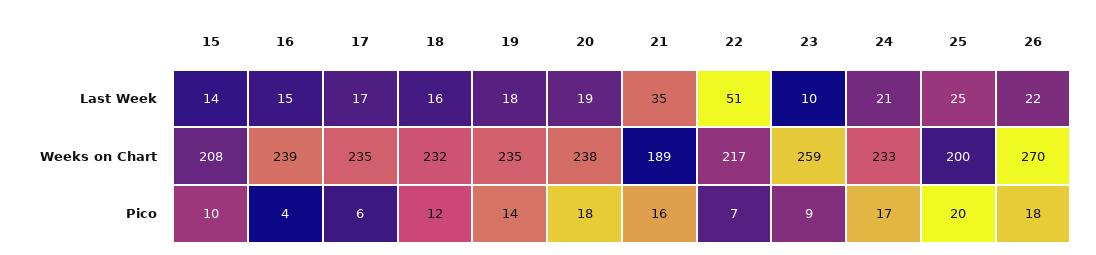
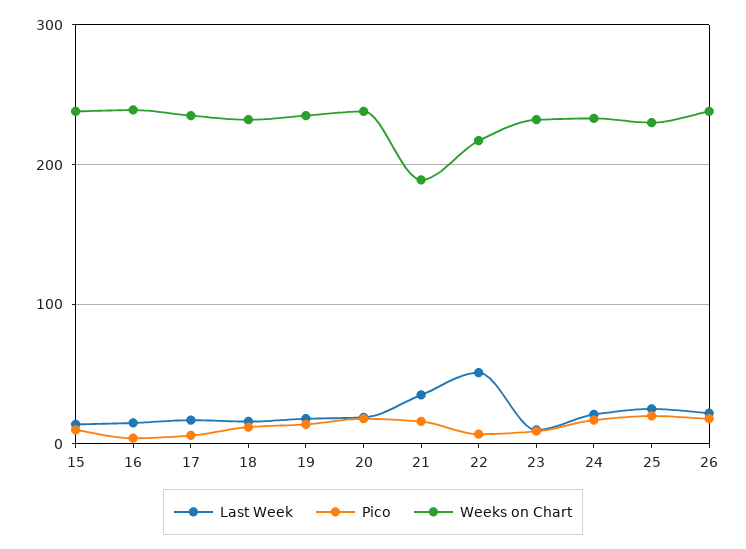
  {
    "Last Week": {
      "15": 14,
      "16": 15,
      "17": 17,
      "18": 16,
      "19": 18,
      "20": 19,
      "21": 35,
      "22": 51,
      "23": 10,
      "24": 21,
      "25": 25,
      "26": 22
    },
    "Weeks on Chart": {
-     "15": 208,
+     "15": 240,
      "16": 239,
      "17": 235,
      "18": 232,
      "19": 235,
      "20": 238,
      "21": 189,
      "22": 217,
-     "23": 259,
+     "23": 230,
      "24": 233,
-     "25": 200,
+     "25": 230,
-     "26": 270
+     "26": 240
    },
    "Pico": {
      "15": 10,
      "16": 4,
      "17": 6,
      "18": 12,
      "19": 14,
      "20": 18,
      "21": 16,
      "22": 7,
      "23": 9,
      "24": 17,
      "25": 20,
      "26": 18
    }
  }

